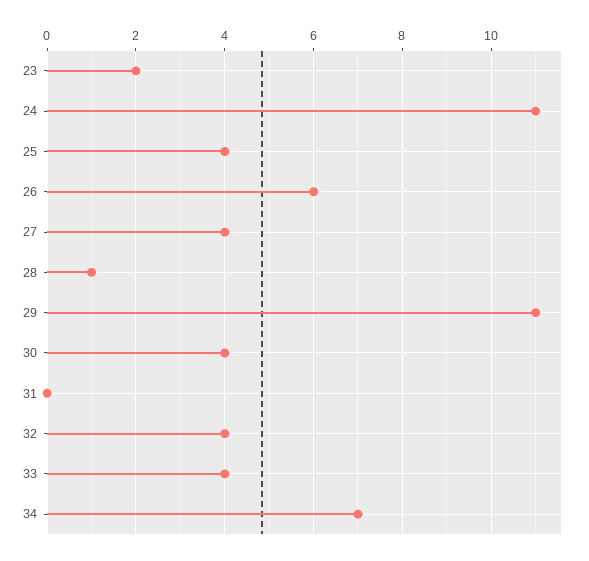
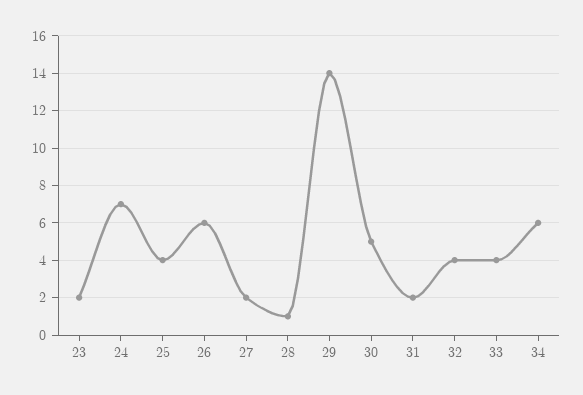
  {
    "23": 2,
-   "24": 11,
+   "24": 7,
    "25": 4,
    "26": 6,
-   "27": 4,
+   "27": 2,
    "28": 1,
-   "29": 11,
+   "29": 14,
-   "30": 4,
+   "30": 5,
-   "31": 0,
+   "31": 2,
    "32": 4,
    "33": 4,
-   "34": 7
+   "34": 6
  }

